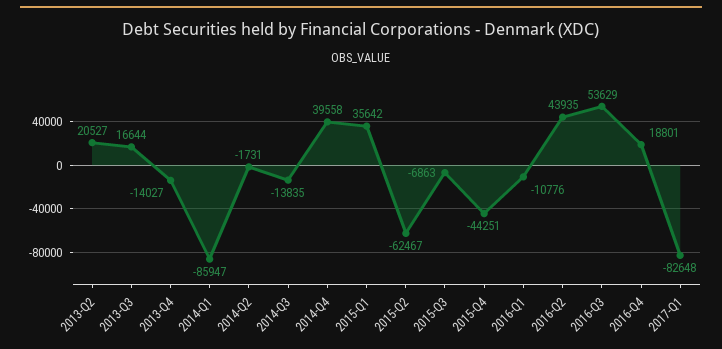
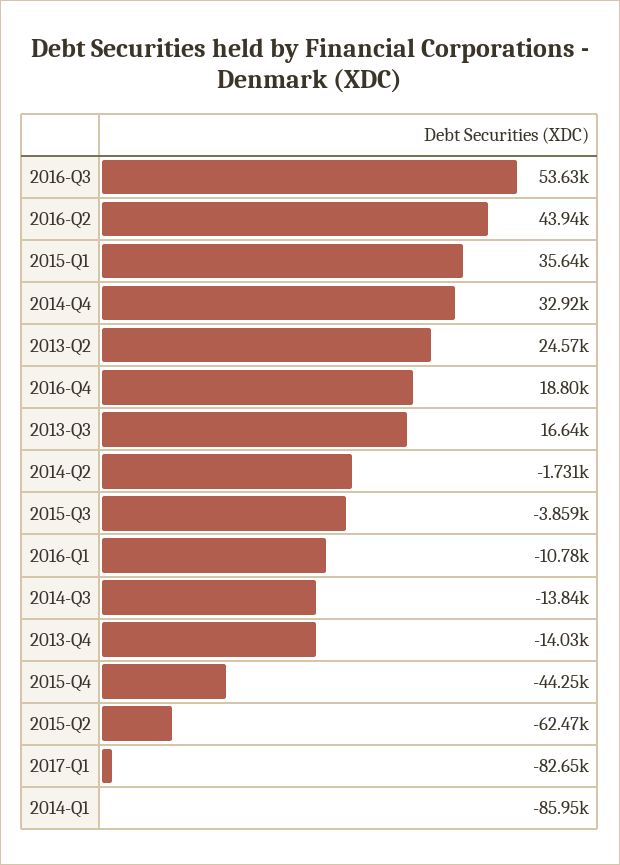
  {
-   "2013-Q2": 20527,
+   "2013-Q2": 24570,
    "2013-Q3": 16644,
    "2013-Q4": -14027,
    "2014-Q1": -85947,
    "2014-Q2": -1731,
    "2014-Q3": -13835,
-   "2014-Q4": 39558,
+   "2014-Q4": 32920,
    "2015-Q1": 35642,
    "2015-Q2": -62467,
-   "2015-Q3": -6863,
+   "2015-Q3": -3859,
    "2015-Q4": -44251,
    "2016-Q1": -10776,
    "2016-Q2": 43935,
    "2016-Q3": 53629,
    "2016-Q4": 18801,
    "2017-Q1": -82648
  }

